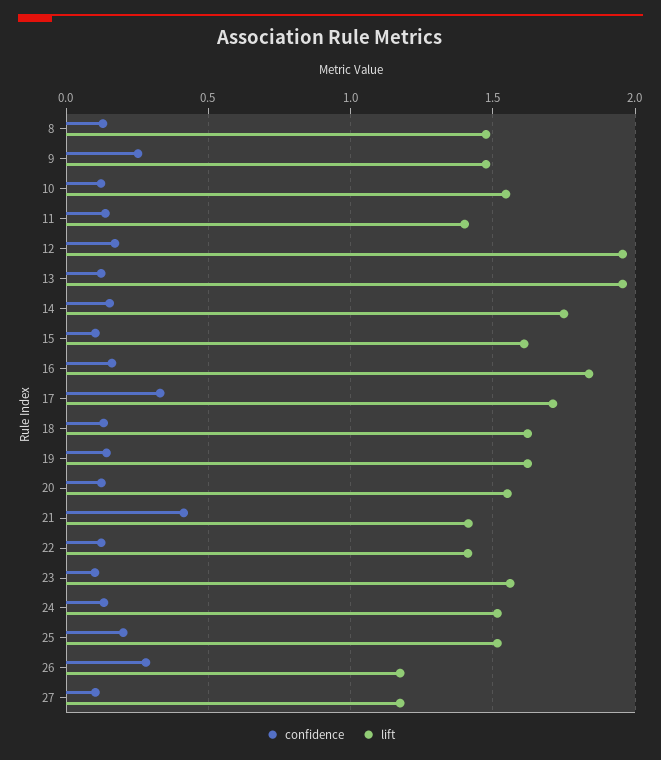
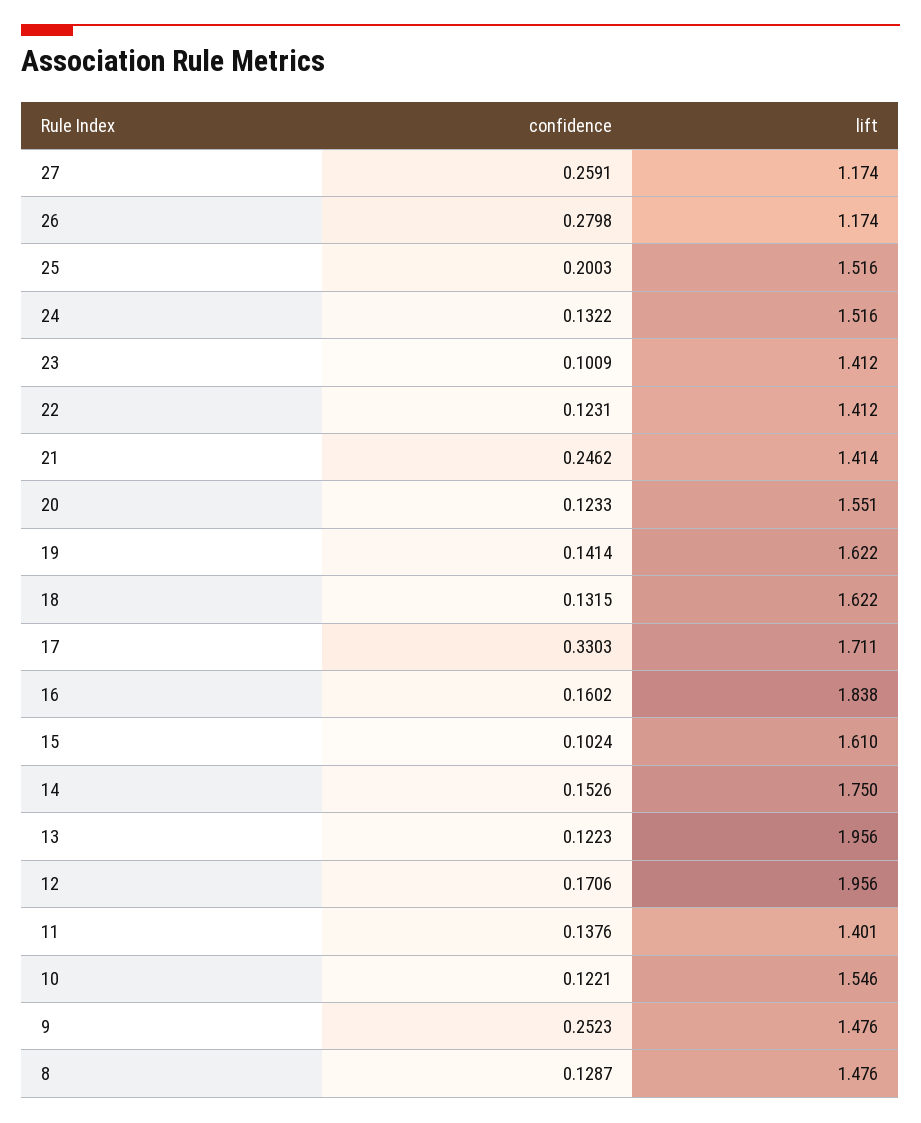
  {
    "confidence": {
      "8": 0.1287,
      "9": 0.2523,
      "10": 0.1221,
      "11": 0.1376,
      "12": 0.1706,
      "13": 0.1223,
      "14": 0.1526,
      "15": 0.1024,
      "16": 0.1602,
      "17": 0.3303,
      "18": 0.1315,
      "19": 0.1414,
      "20": 0.1233,
-     "21": 0.4,
+     "21": 0.2462,
      "22": 0.1231,
      "23": 0.1009,
      "24": 0.1322,
      "25": 0.2003,
      "26": 0.2798,
-     "27": 0.1
+     "27": 0.2591
    },
    "lift": {
      "8": 1.476,
      "9": 1.476,
      "10": 1.546,
      "11": 1.401,
      "12": 1.956,
      "13": 1.956,
      "14": 1.75,
      "15": 1.61,
      "16": 1.838,
      "17": 1.711,
      "18": 1.622,
      "19": 1.622,
      "20": 1.551,
      "21": 1.414,
      "22": 1.412,
-     "23": 1.55,
+     "23": 1.412,
      "24": 1.516,
      "25": 1.516,
      "26": 1.174,
      "27": 1.174
    }
  }

